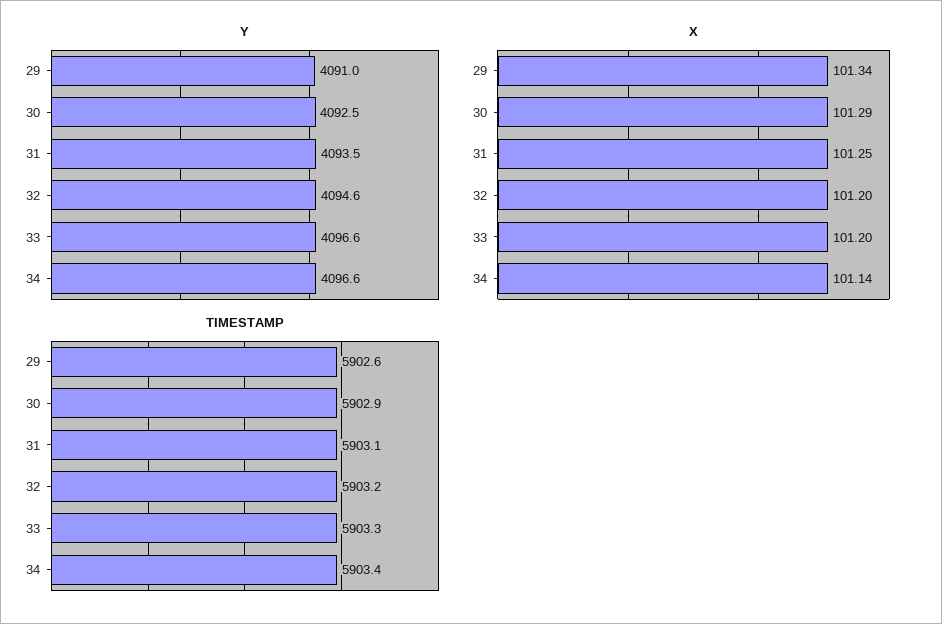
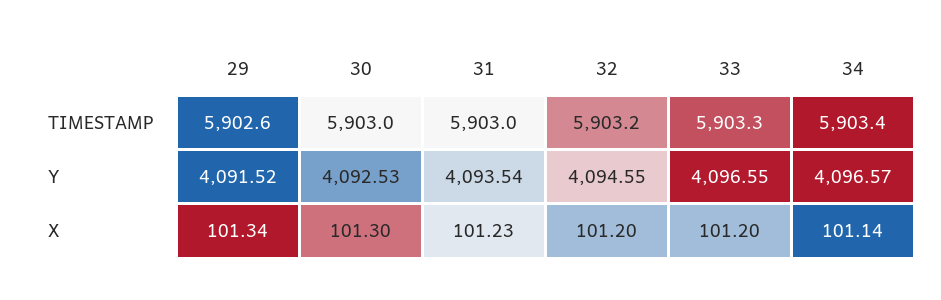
  {
    "Y": {
-     "29": 4091,
+     "29": 4091.52,
      "30": 4092.53,
      "31": 4093.54,
      "32": 4094.55,
      "33": 4096.55,
      "34": 4096.57
    },
    "X": {
      "29": 101.34,
-     "30": 101.29,
+     "30": 101.3,
-     "31": 101.25,
+     "31": 101.23,
      "32": 101.2,
      "33": 101.2,
      "34": 101.14
    },
    "TIMESTAMP": {
      "29": 5902.6,
-     "30": 5902.9,
+     "30": 5903,
-     "31": 5903.1,
+     "31": 5903,
      "32": 5903.2,
      "33": 5903.3,
      "34": 5903.4
    }
  }

